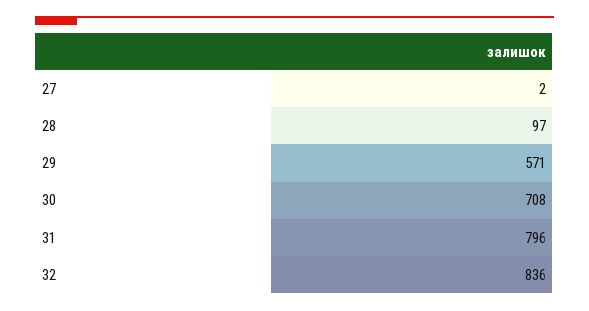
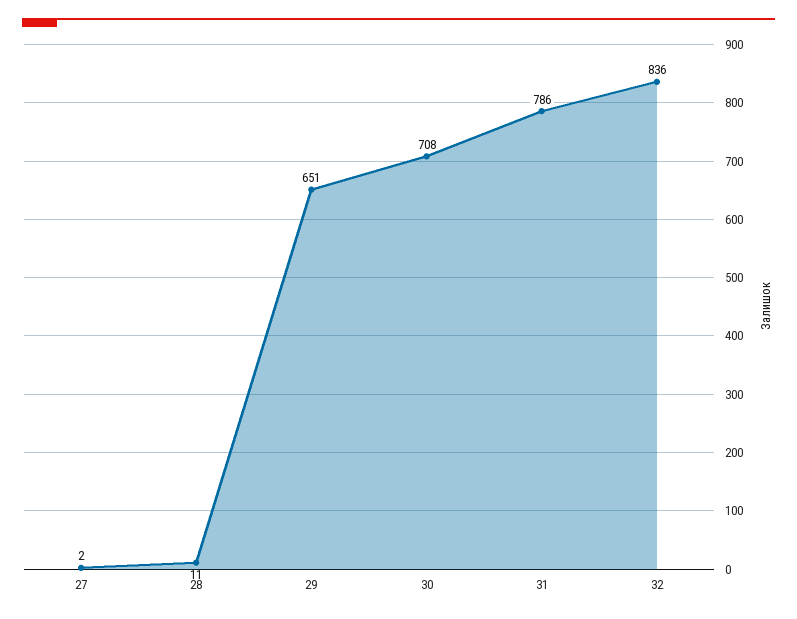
  {
    "27": 2,
-   "28": 97,
+   "28": 11,
-   "29": 571,
+   "29": 651,
    "30": 708,
-   "31": 796,
+   "31": 786,
    "32": 836
  }

